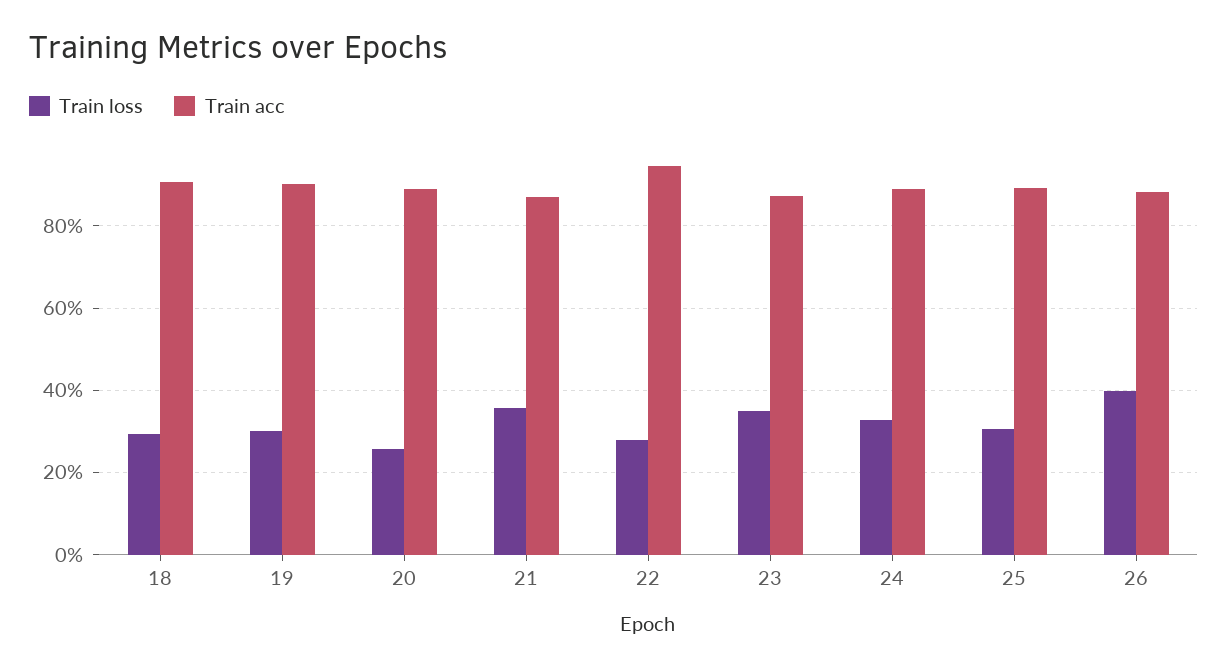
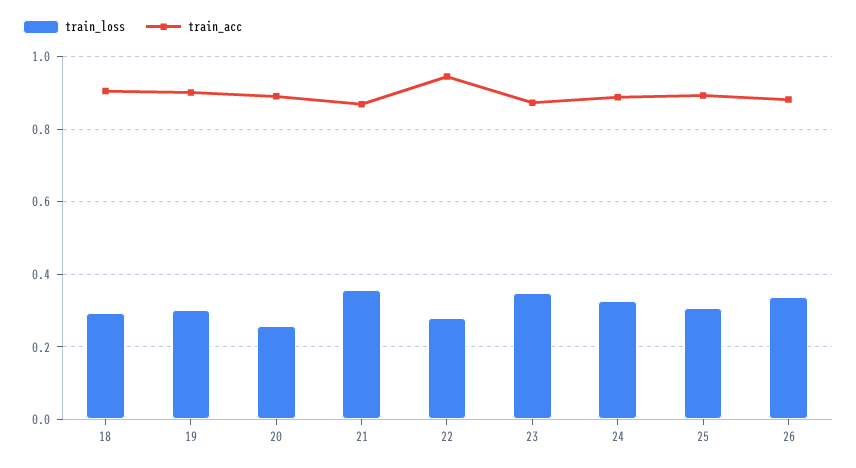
  {
    "Train loss": {
      "18": 0.3,
      "19": 0.3,
      "20": 0.26,
      "21": 0.36,
      "22": 0.28,
      "23": 0.34,
      "24": 0.32,
      "25": 0.3,
-     "26": 0.4
+     "26": 0.34
    },
    "Train acc": {
      "18": 0.9,
      "19": 0.9,
      "20": 0.9,
      "21": 0.86,
      "22": 0.94,
      "23": 0.88,
      "24": 0.88,
      "25": 0.9,
      "26": 0.88
    }
  }

